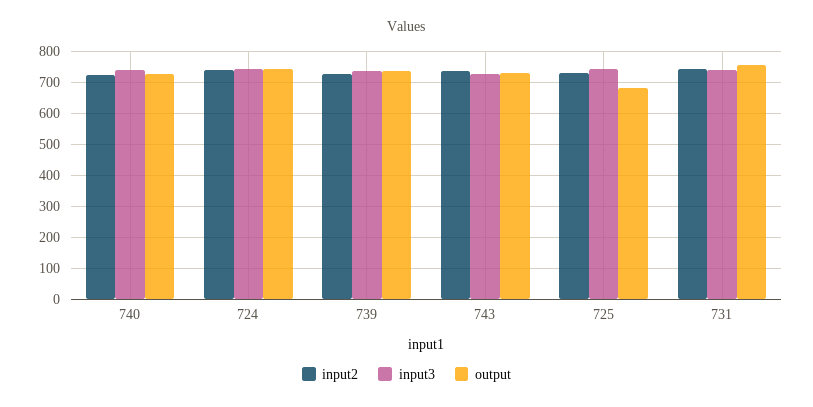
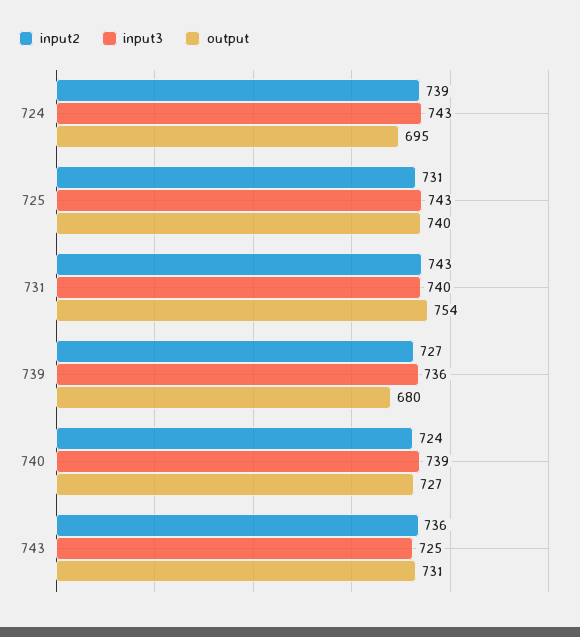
  {
    "input2": {
      "740": 724,
      "724": 739,
      "739": 727,
      "743": 736,
      "725": 731,
      "731": 743
    },
    "input3": {
      "740": 739,
      "724": 743,
      "739": 736,
      "743": 725,
      "725": 743,
      "731": 740
    },
    "output": {
      "740": 727,
-     "724": 740,
+     "724": 695,
-     "739": 740,
+     "739": 680,
      "743": 731,
-     "725": 680,
+     "725": 740,
      "731": 754
    }
  }

